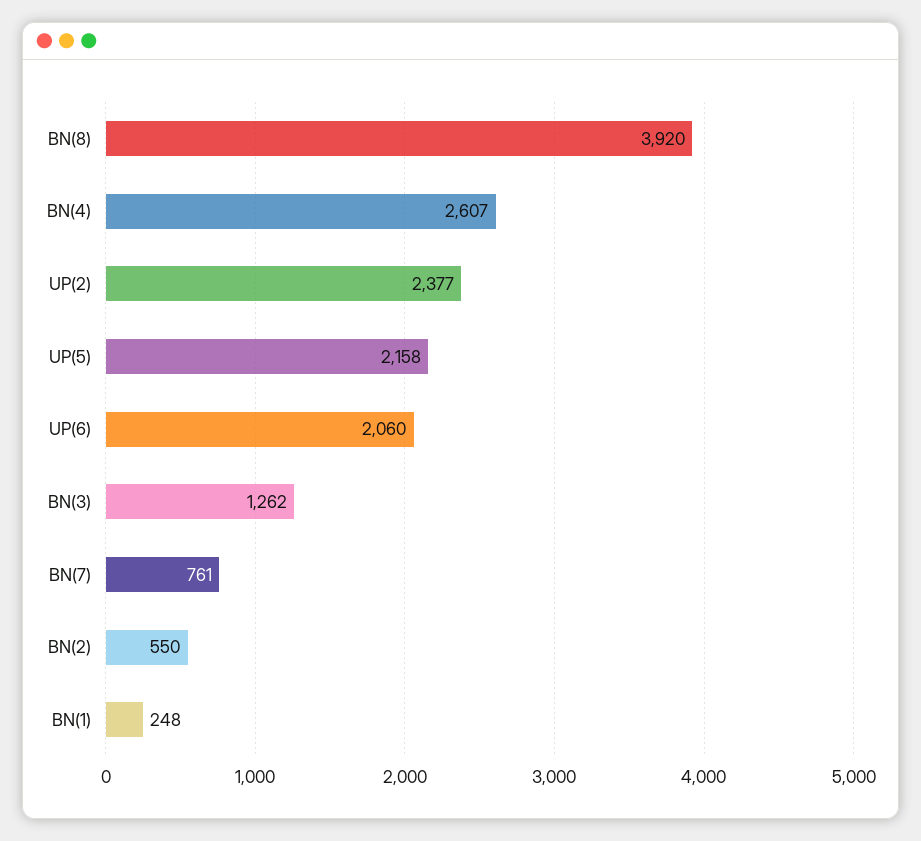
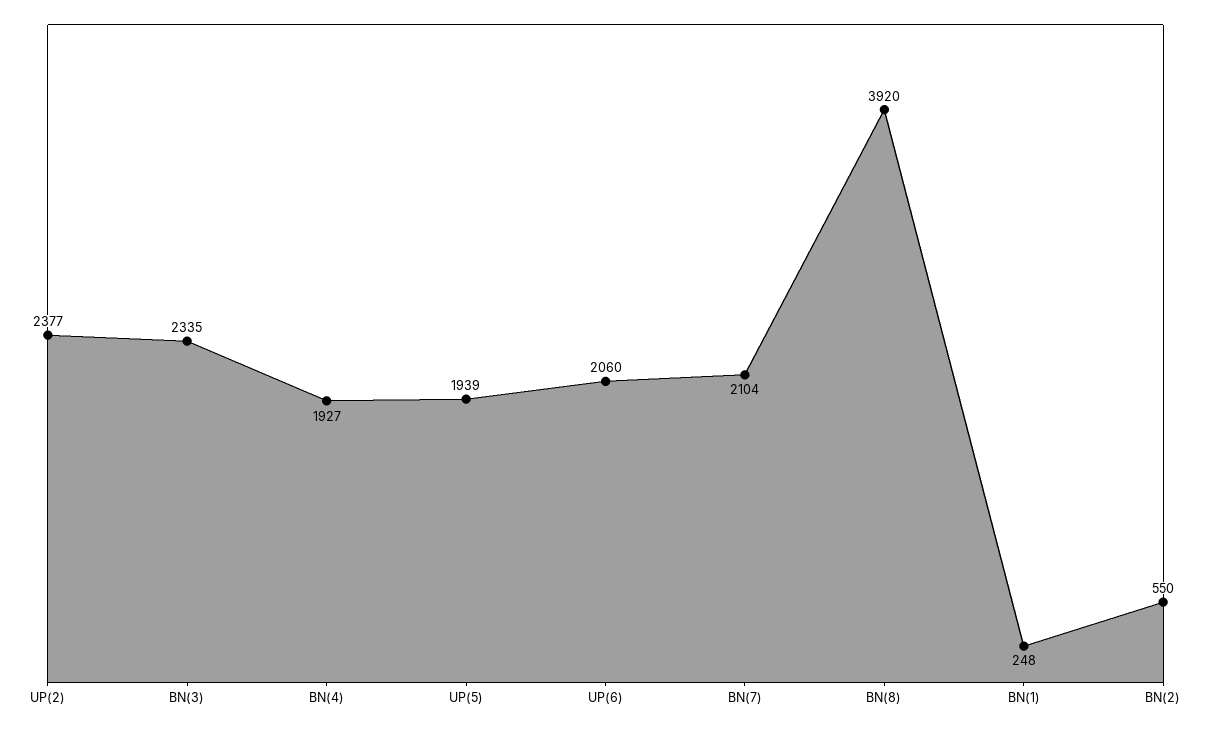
  {
    "BN(8)": 3920,
-   "BN(4)": 2607,
+   "BN(4)": 1927,
    "UP(2)": 2377,
-   "UP(5)": 2158,
+   "UP(5)": 1939,
    "UP(6)": 2060,
-   "BN(3)": 1262,
+   "BN(3)": 2335,
-   "BN(7)": 761,
+   "BN(7)": 2104,
    "BN(2)": 550,
    "BN(1)": 248
  }

